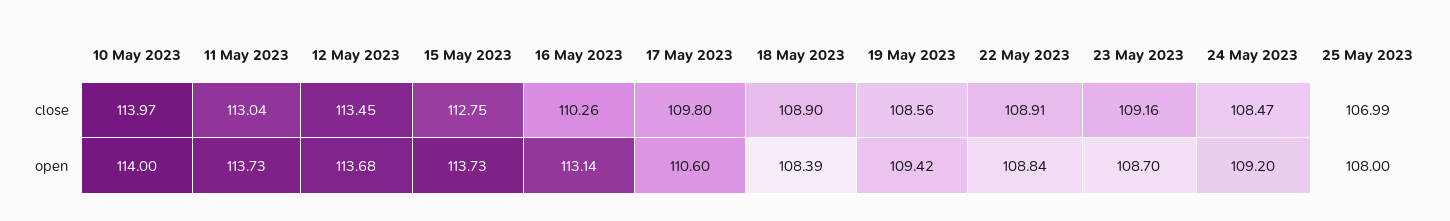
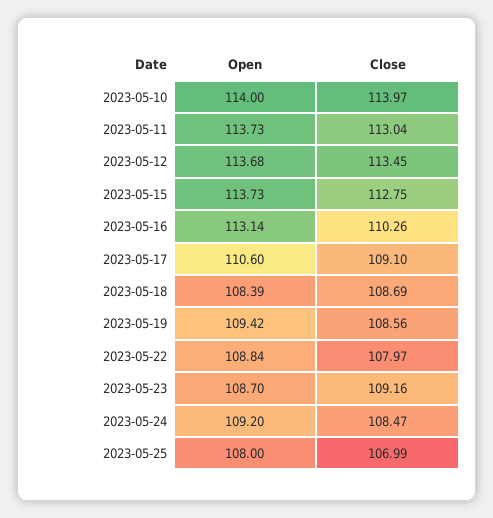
  {
    "10 May 2023": {
      "close": 113.97,
      "open": 114
    },
    "11 May 2023": {
      "close": 113.04,
      "open": 113.73
    },
    "12 May 2023": {
      "close": 113.45,
      "open": 113.68
    },
    "15 May 2023": {
      "close": 112.75,
      "open": 113.73
    },
    "16 May 2023": {
      "close": 110.26,
      "open": 113.14
    },
    "17 May 2023": {
-     "close": 109.8,
+     "close": 109.1,
      "open": 110.6
    },
    "18 May 2023": {
-     "close": 108.9,
+     "close": 108.69,
      "open": 108.39
    },
    "19 May 2023": {
      "close": 108.56,
      "open": 109.42
    },
    "22 May 2023": {
-     "close": 108.91,
+     "close": 107.97,
      "open": 108.84
    },
    "23 May 2023": {
      "close": 109.16,
      "open": 108.7
    },
    "24 May 2023": {
      "close": 108.47,
      "open": 109.2
    },
    "25 May 2023": {
      "close": 106.99,
      "open": 108
    }
  }

